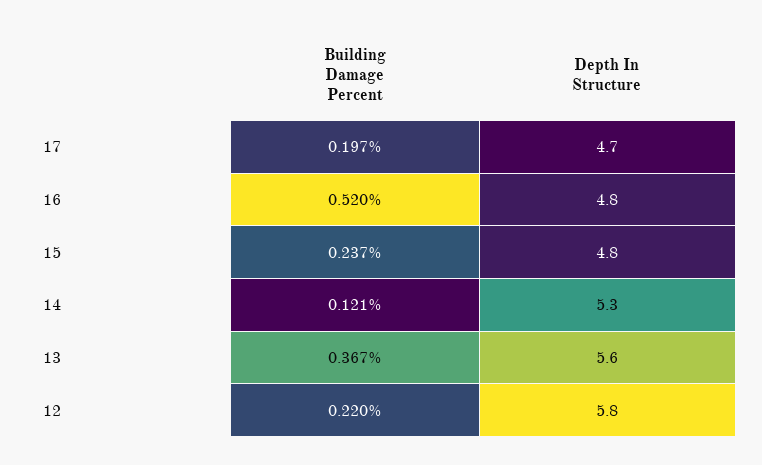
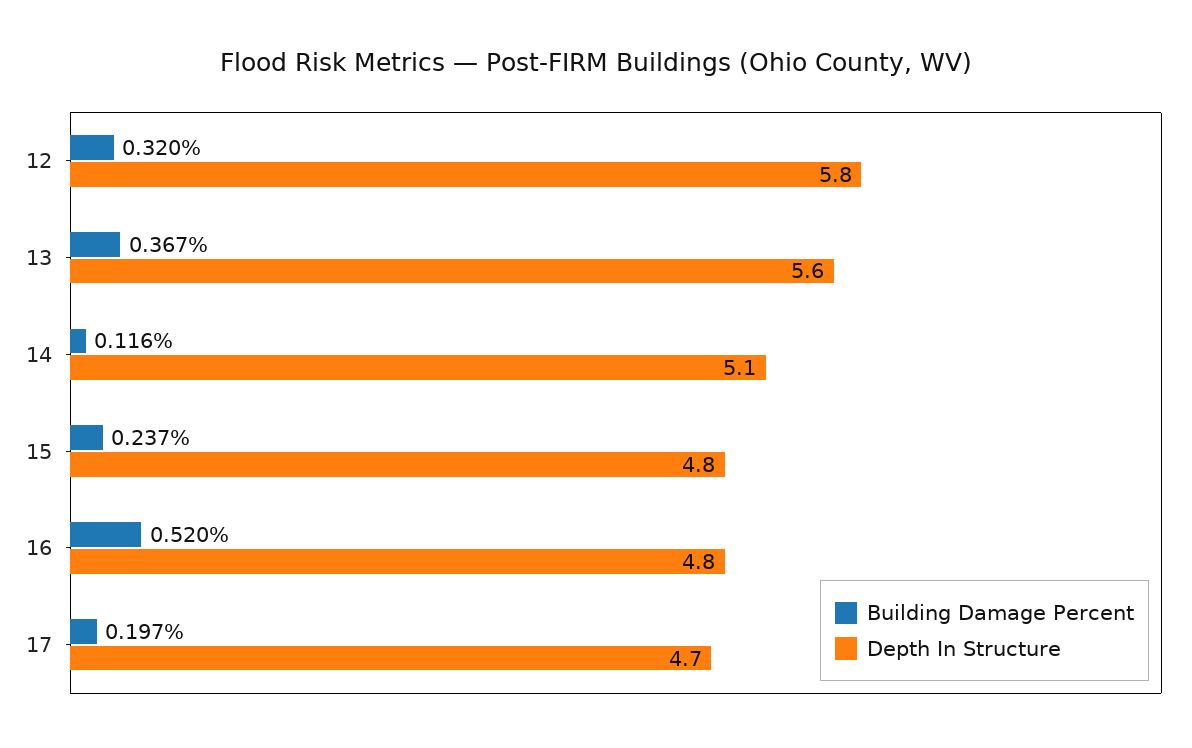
  {
    "Building Damage Percent": {
      "17": 0.197,
      "16": 0.52,
      "15": 0.237,
-     "14": 0.121,
+     "14": 0.116,
      "13": 0.367,
-     "12": 0.22
+     "12": 0.32
    },
    "Depth In Structure": {
      "17": 4.7,
      "16": 4.8,
      "15": 4.8,
-     "14": 5.3,
+     "14": 5.1,
      "13": 5.6,
      "12": 5.8
    }
  }

